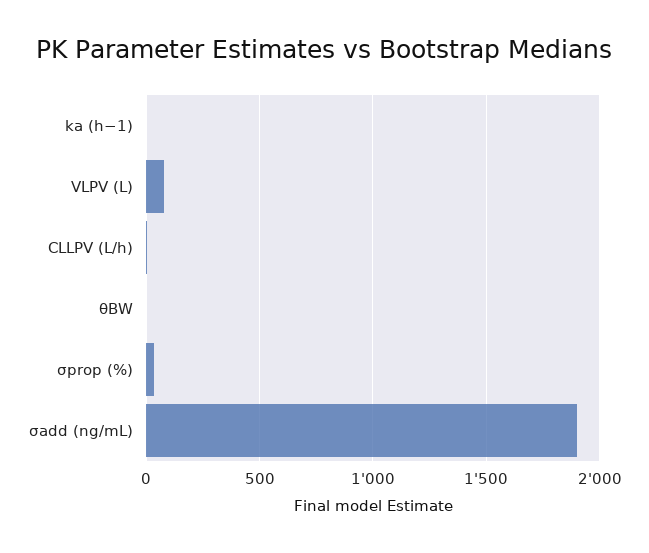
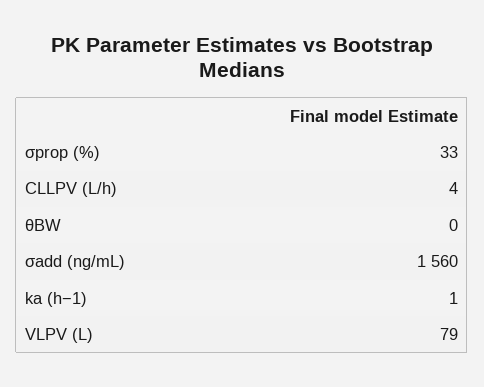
  {
    "ka (h−1)": 1,
    "VLPV (L)": 79,
    "CLLPV (L/h)": 4,
    "θBW": 0,
    "σprop (%)": 33,
-   "σadd (ng/mL)": 1900
+   "σadd (ng/mL)": 1560
  }

